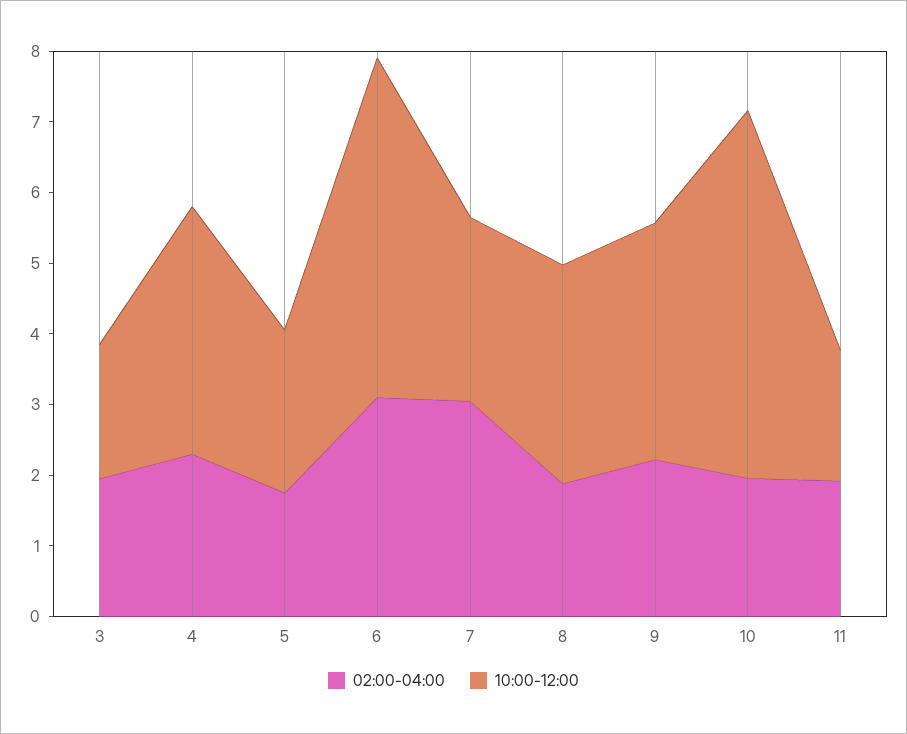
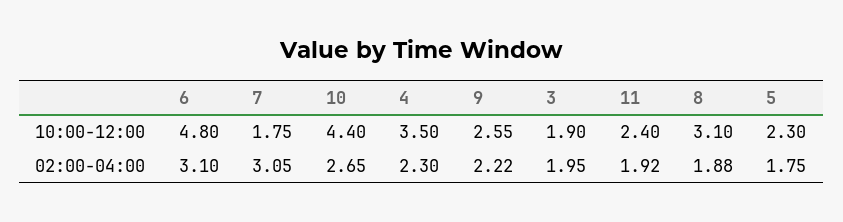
  {
    "02:00-04:00": {
      "3": 1.95,
      "4": 2.3,
      "5": 1.75,
      "6": 3.1,
      "7": 3.05,
      "8": 1.88,
      "9": 2.22,
-     "10": 2,
+     "10": 2.65,
      "11": 1.92
    },
    "10:00-12:00": {
      "3": 1.9,
      "4": 3.5,
      "5": 2.3,
      "6": 4.8,
-     "7": 2.6,
+     "7": 1.75,
      "8": 3.1,
-     "9": 3.4,
+     "9": 2.55,
-     "10": 5.2,
+     "10": 4.4,
-     "11": 1.8
+     "11": 2.4
    }
  }

